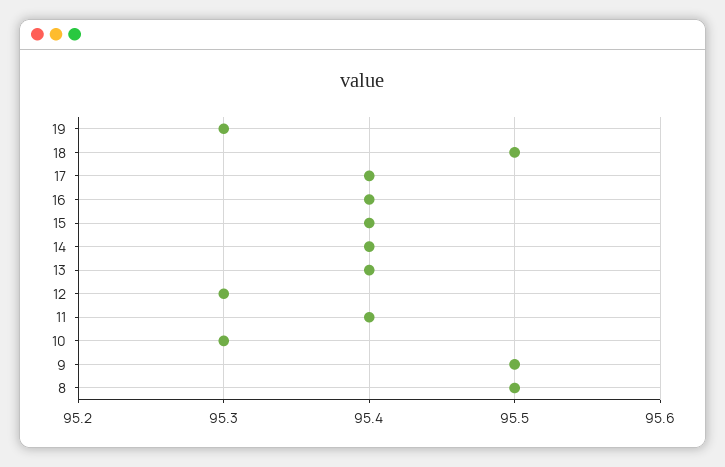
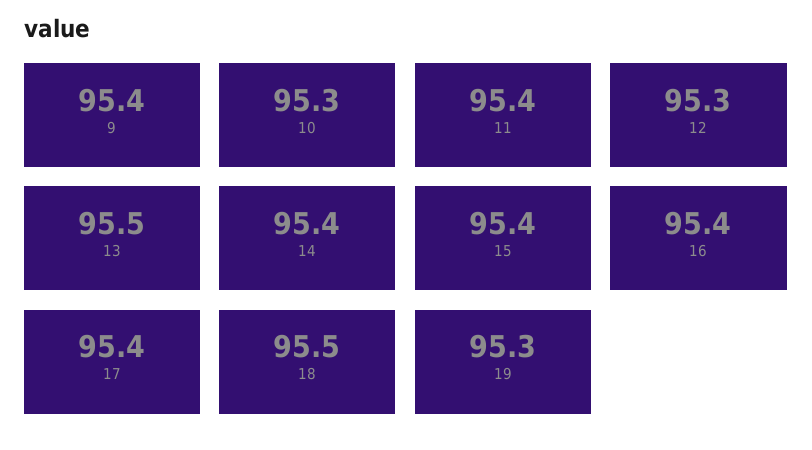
  {
    "19": 95.3,
    "18": 95.5,
    "17": 95.4,
    "16": 95.4,
    "15": 95.4,
    "14": 95.4,
-   "13": 95.4,
+   "13": 95.5,
    "12": 95.3,
    "11": 95.4,
    "10": 95.3,
-   "9": 95.5,
+   "9": 95.4
-   "8": 95.5
  }

